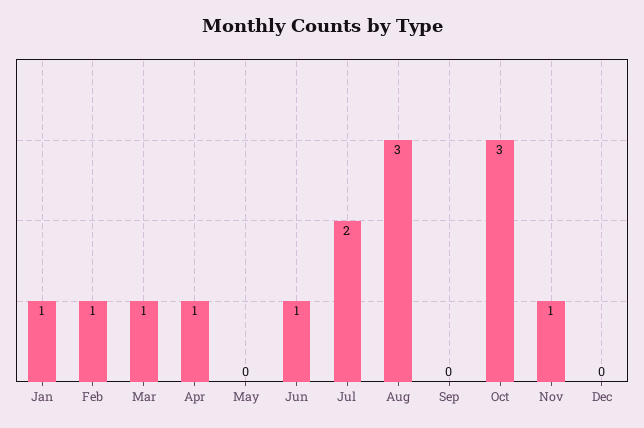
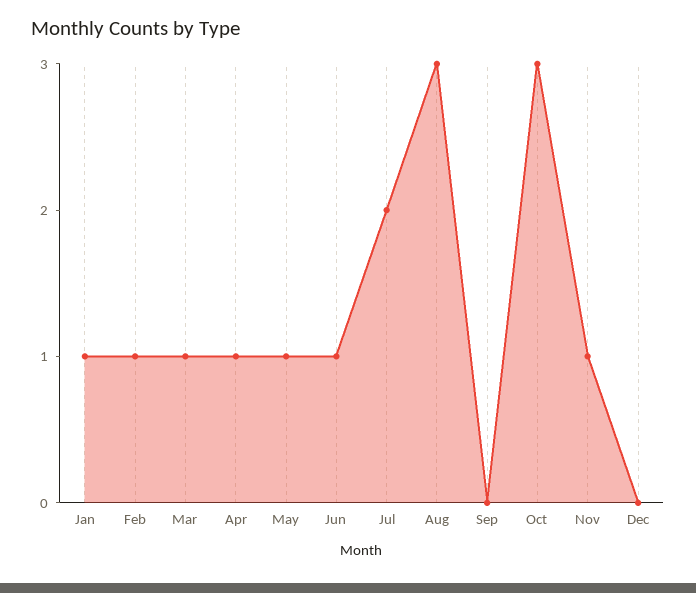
  {
    "Jan": 1,
    "Feb": 1,
    "Mar": 1,
    "Apr": 1,
-   "May": 0,
+   "May": 1,
    "Jun": 1,
    "Jul": 2,
    "Aug": 3,
    "Sep": 0,
    "Oct": 3,
    "Nov": 1,
    "Dec": 0
  }

